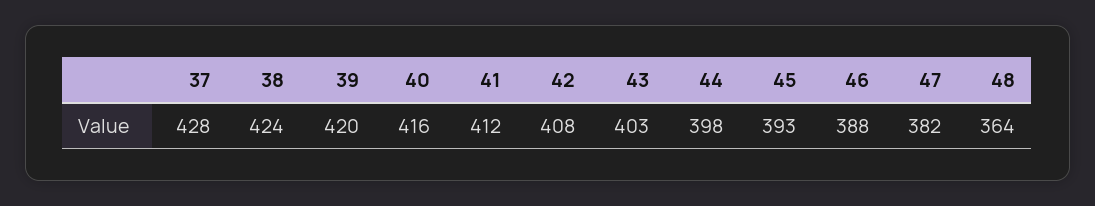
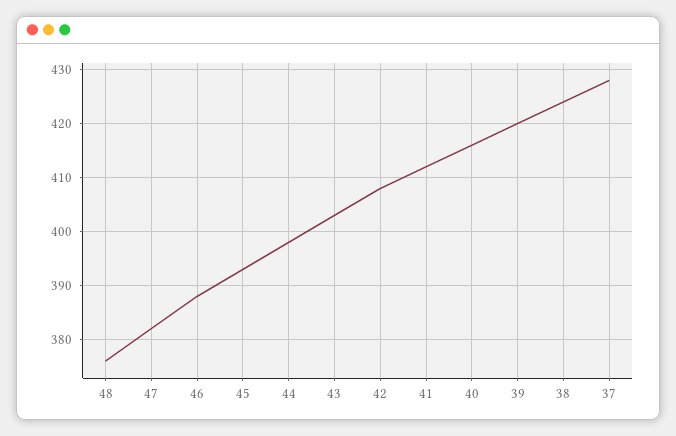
  {
    "37": 428,
    "38": 424,
    "39": 420,
    "40": 416,
    "41": 412,
    "42": 408,
    "43": 403,
    "44": 398,
    "45": 393,
    "46": 388,
    "47": 382,
-   "48": 364
+   "48": 375
  }

